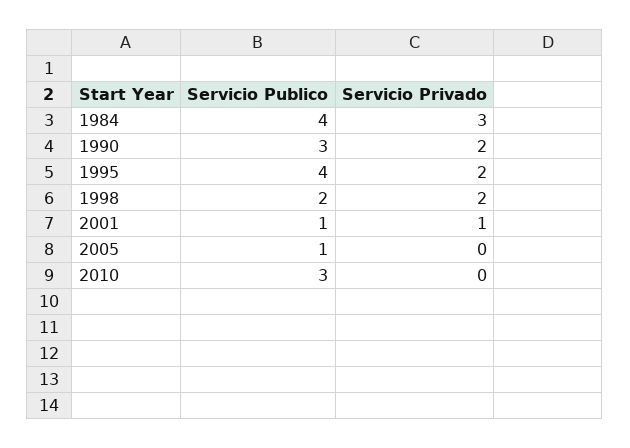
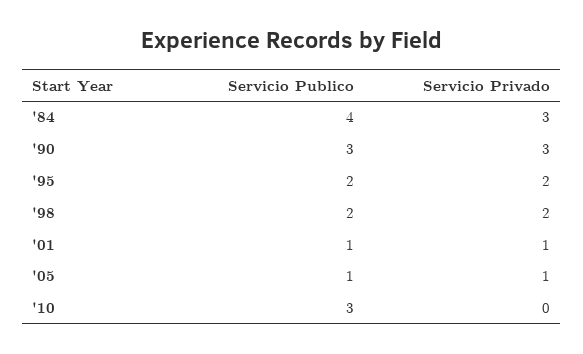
  {
    "Servicio Publico": {
      "1984": 4,
      "1990": 3,
-     "1995": 4,
+     "1995": 2,
      "1998": 2,
      "2001": 1,
      "2005": 1,
      "2010": 3
    },
    "Servicio Privado": {
      "1984": 3,
-     "1990": 2,
+     "1990": 3,
      "1995": 2,
      "1998": 2,
      "2001": 1,
-     "2005": 0,
+     "2005": 1,
      "2010": 0
    }
  }

